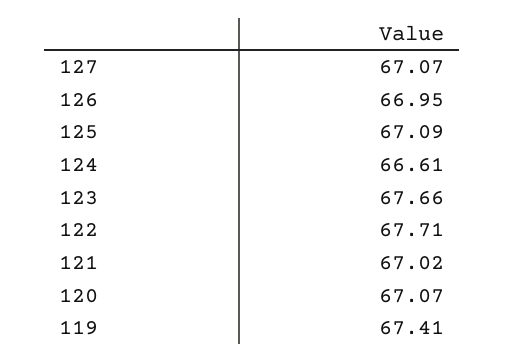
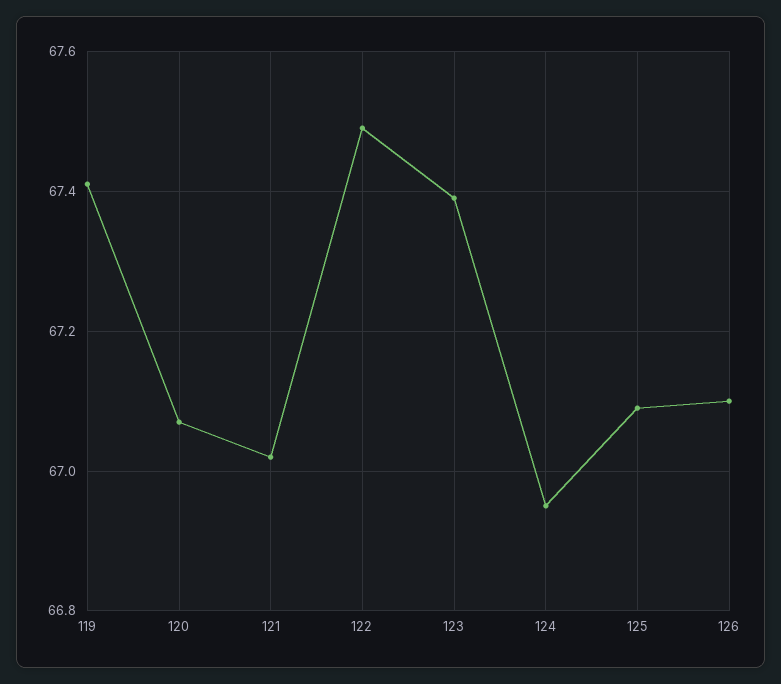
  {
-   "127": 67.07,
-   "126": 66.95,
+   "126": 67.1,
    "125": 67.09,
-   "124": 66.61,
+   "124": 66.95,
-   "123": 67.66,
+   "123": 67.4,
-   "122": 67.71,
+   "122": 67.5,
    "121": 67.02,
    "120": 67.07,
    "119": 67.41
  }

